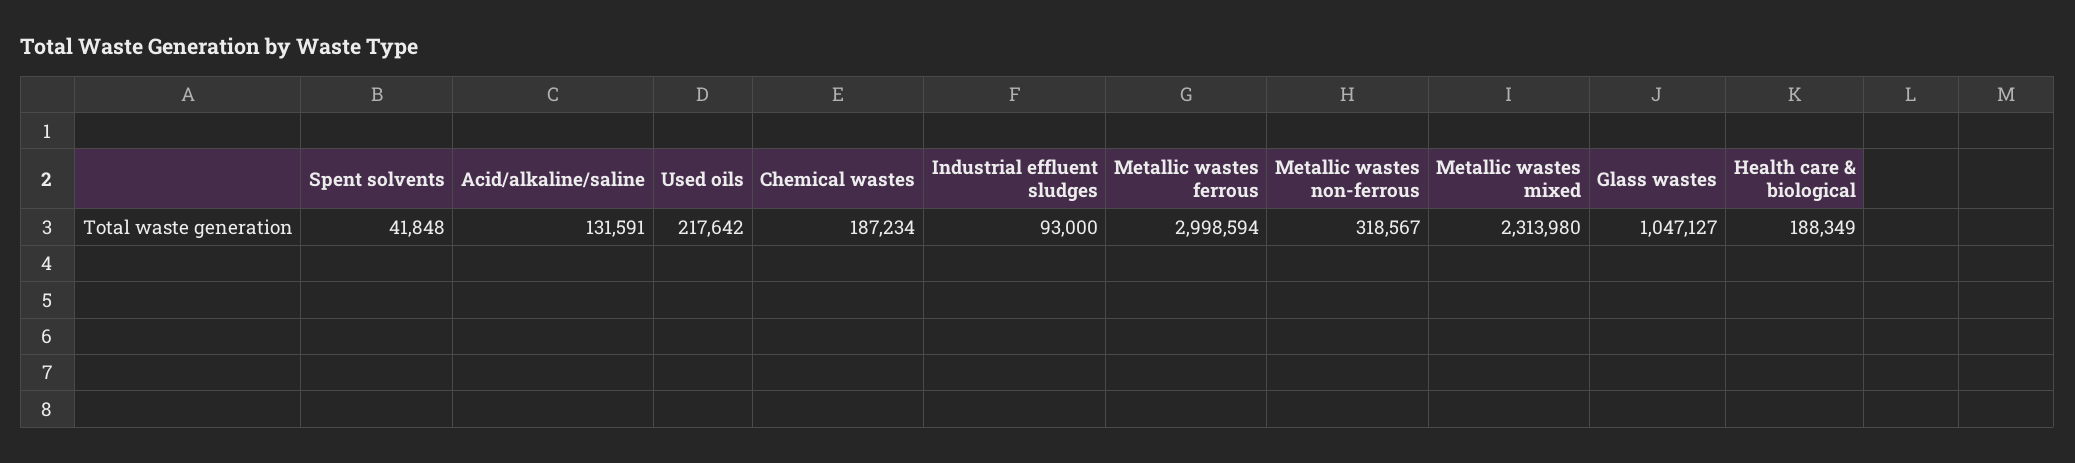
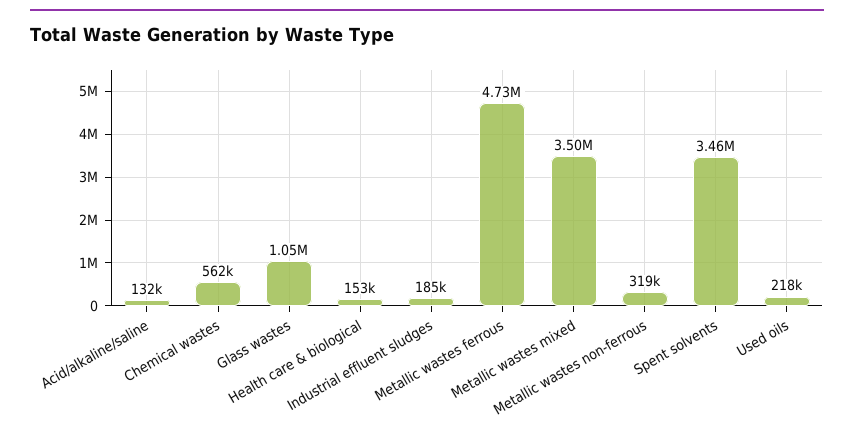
  {
-   "Spent solvents": 41848,
+   "Spent solvents": 3460000,
    "Acid/alkaline/saline": 131591,
    "Used oils": 217642,
-   "Chemical wastes": 187234,
+   "Chemical wastes": 562000,
-   "Industrial effluent sludges": 93000,
+   "Industrial effluent sludges": 185000,
-   "Metallic wastes ferrous": 2998594,
+   "Metallic wastes ferrous": 4730000,
    "Metallic wastes non-ferrous": 318567,
-   "Metallic wastes mixed": 2313980,
+   "Metallic wastes mixed": 3500000,
    "Glass wastes": 1047127,
-   "Health care & biological": 188349
+   "Health care & biological": 153000
  }

